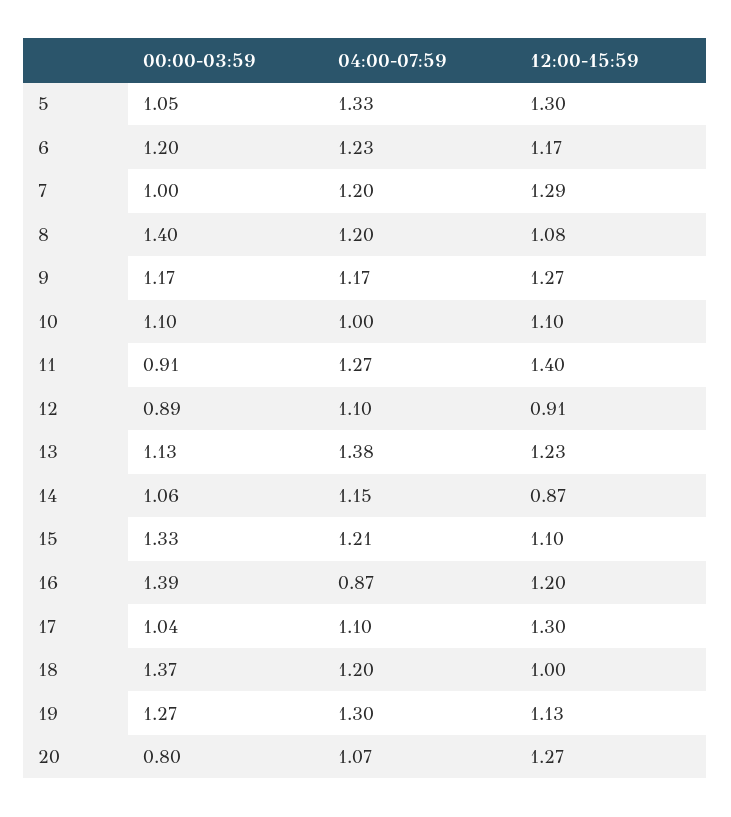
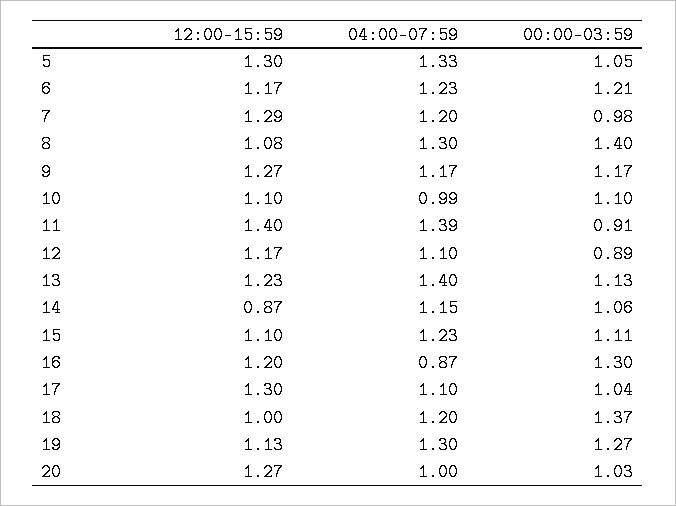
  {
    "00:00-03:59": {
      "5": 1.05,
-     "6": 1.2,
+     "6": 1.21,
-     "7": 1,
+     "7": 0.98,
      "8": 1.4,
      "9": 1.17,
      "10": 1.1,
      "11": 0.91,
      "12": 0.89,
      "13": 1.13,
      "14": 1.06,
-     "15": 1.33,
+     "15": 1.11,
-     "16": 1.39,
+     "16": 1.3,
      "17": 1.04,
      "18": 1.37,
      "19": 1.27,
-     "20": 0.8
+     "20": 1.03
    },
    "04:00-07:59": {
      "5": 1.33,
      "6": 1.23,
      "7": 1.2,
-     "8": 1.2,
+     "8": 1.3,
      "9": 1.17,
-     "10": 1,
+     "10": 0.99,
-     "11": 1.27,
+     "11": 1.39,
      "12": 1.1,
-     "13": 1.38,
+     "13": 1.4,
      "14": 1.15,
-     "15": 1.21,
+     "15": 1.23,
      "16": 0.87,
      "17": 1.1,
      "18": 1.2,
      "19": 1.3,
-     "20": 1.07
+     "20": 1
    },
    "12:00-15:59": {
      "5": 1.3,
      "6": 1.17,
      "7": 1.29,
      "8": 1.08,
      "9": 1.27,
      "10": 1.1,
      "11": 1.4,
-     "12": 0.91,
+     "12": 1.17,
      "13": 1.23,
      "14": 0.87,
      "15": 1.1,
      "16": 1.2,
      "17": 1.3,
      "18": 1,
      "19": 1.13,
      "20": 1.27
    }
  }

